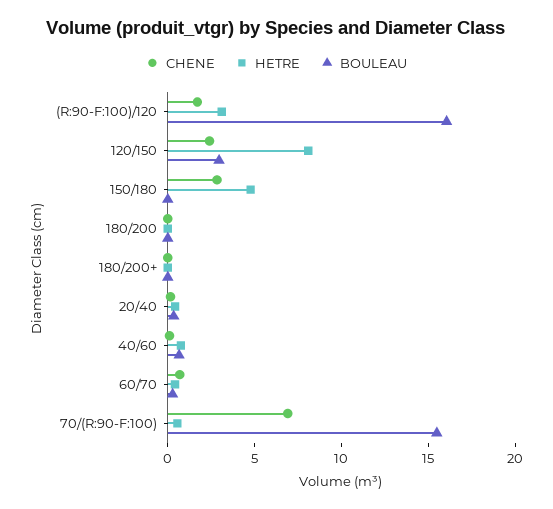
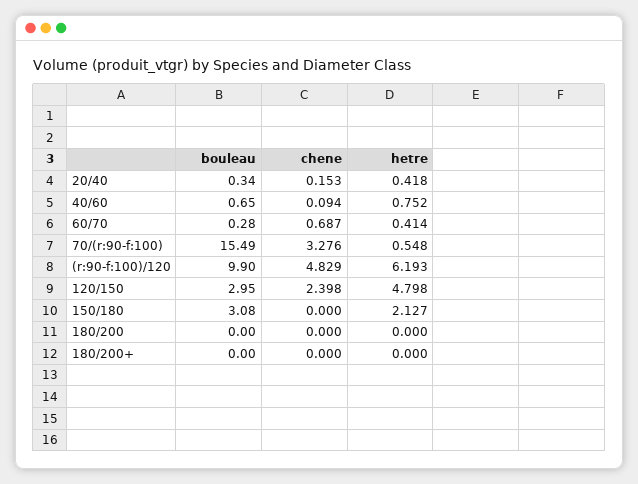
  {
    "CHENE": {
-     "(R:90-F:100)/120": 2,
+     "(R:90-F:100)/120": 4.829,
      "120/150": 2.398,
-     "150/180": 3,
+     "150/180": 0,
      "180/200": 0,
      "180/200+": 0,
      "20/40": 0.153,
      "40/60": 0.094,
      "60/70": 0.687,
-     "70/(R:90-F:100)": 7
+     "70/(R:90-F:100)": 3.276
    },
    "HETRE": {
-     "(R:90-F:100)/120": 3,
+     "(R:90-F:100)/120": 6.193,
-     "120/150": 8,
+     "120/150": 4.798,
-     "150/180": 5,
+     "150/180": 2.127,
      "180/200": 0,
      "180/200+": 0,
      "20/40": 0.418,
      "40/60": 0.752,
      "60/70": 0.414,
      "70/(R:90-F:100)": 0.548
    },
    "BOULEAU": {
-     "(R:90-F:100)/120": 16,
+     "(R:90-F:100)/120": 9.9,
      "120/150": 2.95,
-     "150/180": 0,
+     "150/180": 3.08,
      "180/200": 0,
      "180/200+": 0,
      "20/40": 0.34,
      "40/60": 0.65,
      "60/70": 0.28,
      "70/(R:90-F:100)": 15.49
    }
  }

